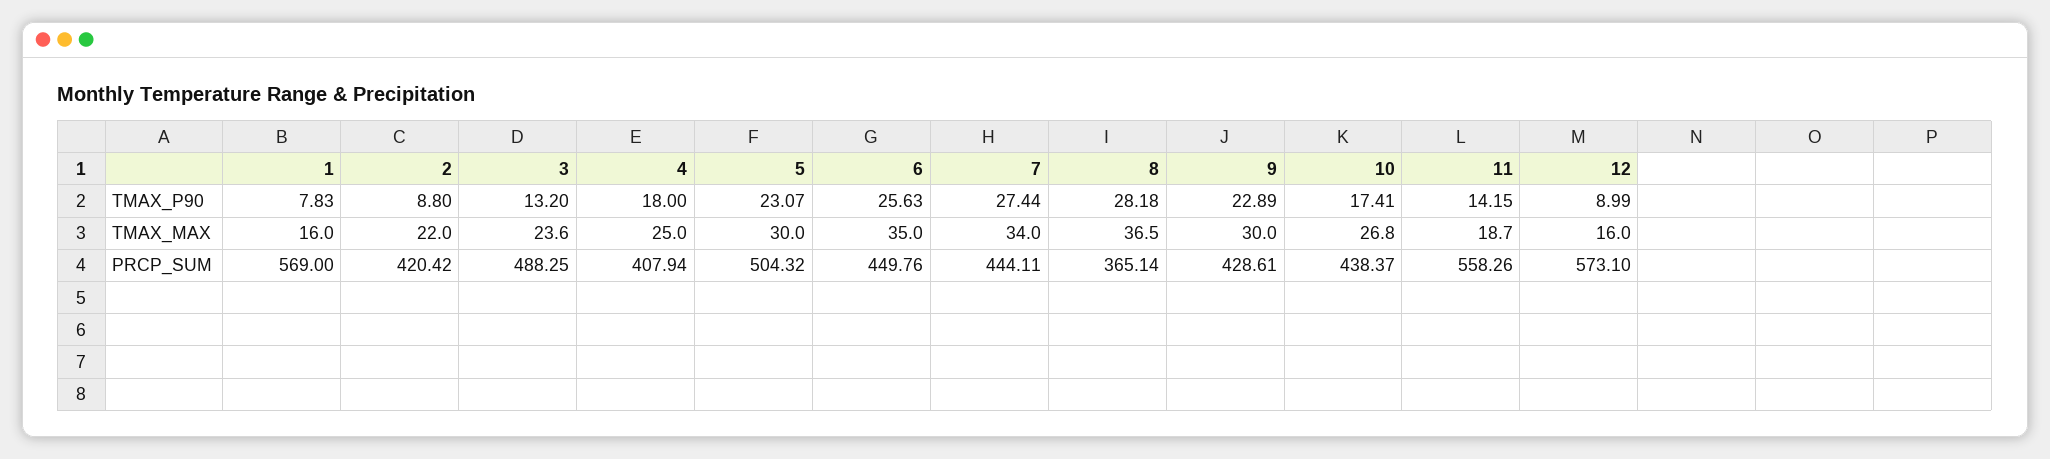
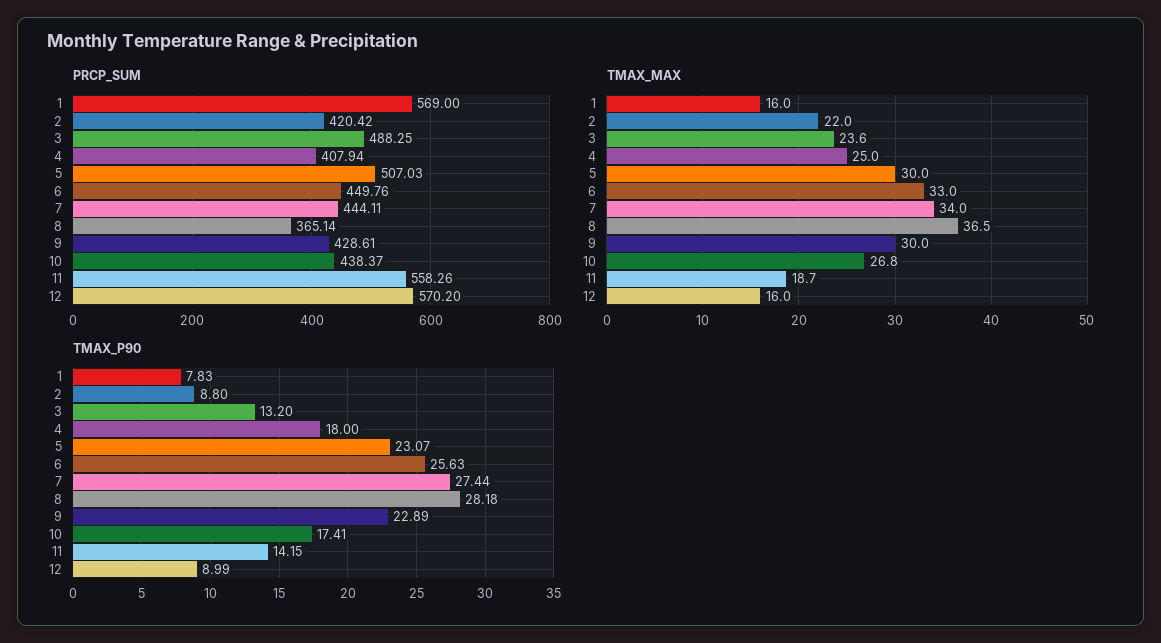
  {
    "TMAX_P90": {
      "1": 7.83,
      "2": 8.8,
      "3": 13.2,
      "4": 18,
      "5": 23.07,
      "6": 25.63,
      "7": 27.44,
      "8": 28.18,
      "9": 22.89,
      "10": 17.41,
      "11": 14.15,
      "12": 8.99
    },
    "TMAX_MAX": {
      "1": 16,
      "2": 22,
      "3": 23.6,
      "4": 25,
      "5": 30,
-     "6": 35,
+     "6": 33,
      "7": 34,
      "8": 36.5,
      "9": 30,
      "10": 26.8,
      "11": 18.7,
      "12": 16
    },
    "PRCP_SUM": {
      "1": 569,
      "2": 420.42,
      "3": 488.25,
      "4": 407.94,
-     "5": 504.32,
+     "5": 507.03,
      "6": 449.76,
      "7": 444.11,
      "8": 365.14,
      "9": 428.61,
      "10": 438.37,
      "11": 558.26,
-     "12": 573.1
+     "12": 570.2
    }
  }

